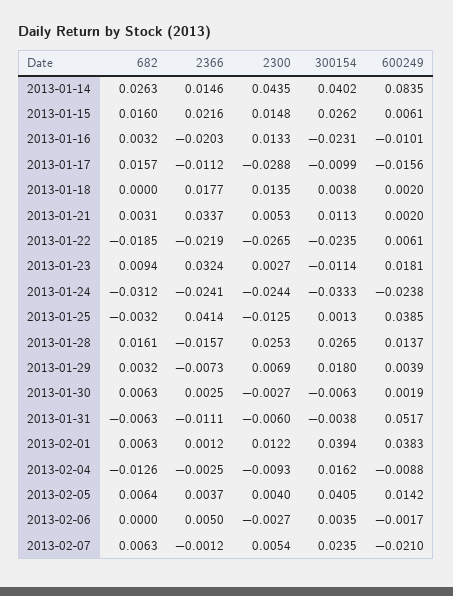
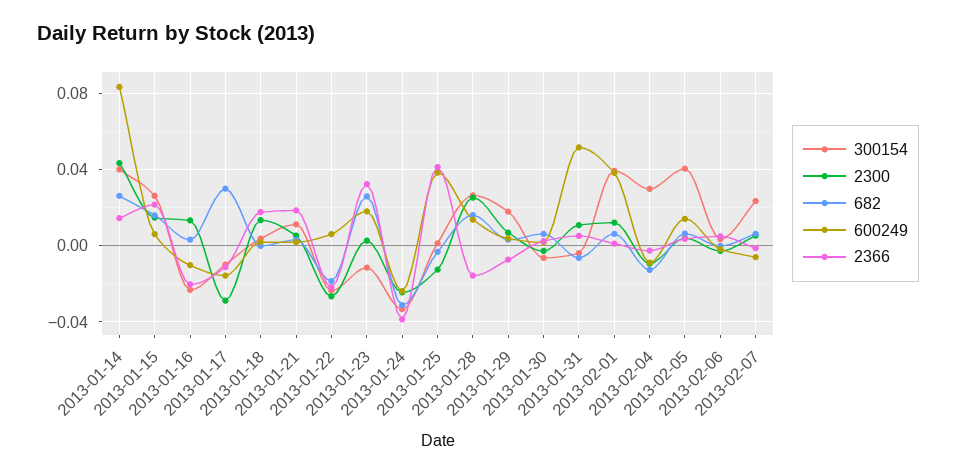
  {
    "682": {
      "2013-01-14": 0.0263,
      "2013-01-15": 0.016,
      "2013-01-16": 0.0032,
-     "2013-01-17": 0.0157,
+     "2013-01-17": 0.03,
      "2013-01-18": 0,
      "2013-01-21": 0.0031,
      "2013-01-22": -0.0185,
-     "2013-01-23": 0.0094,
+     "2013-01-23": 0.025,
      "2013-01-24": -0.0312,
      "2013-01-25": -0.0032,
      "2013-01-28": 0.0161,
      "2013-01-29": 0.0032,
      "2013-01-30": 0.0063,
      "2013-01-31": -0.0063,
      "2013-02-01": 0.0063,
      "2013-02-04": -0.0126,
      "2013-02-05": 0.0064,
      "2013-02-06": 0,
      "2013-02-07": 0.0063
    },
    "2366": {
      "2013-01-14": 0.0146,
      "2013-01-15": 0.0216,
      "2013-01-16": -0.0203,
      "2013-01-17": -0.0112,
      "2013-01-18": 0.0177,
-     "2013-01-21": 0.0337,
+     "2013-01-21": 0.02,
      "2013-01-22": -0.0219,
      "2013-01-23": 0.0324,
-     "2013-01-24": -0.0241,
+     "2013-01-24": -0.04,
      "2013-01-25": 0.0414,
      "2013-01-28": -0.0157,
      "2013-01-29": -0.0073,
      "2013-01-30": 0.0025,
-     "2013-01-31": -0.0111,
+     "2013-01-31": 0.005,
      "2013-02-01": 0.0012,
      "2013-02-04": -0.0025,
      "2013-02-05": 0.0037,
      "2013-02-06": 0.005,
      "2013-02-07": -0.0012
    },
    "2300": {
      "2013-01-14": 0.0435,
      "2013-01-15": 0.0148,
      "2013-01-16": 0.0133,
      "2013-01-17": -0.0288,
      "2013-01-18": 0.0135,
      "2013-01-21": 0.0053,
      "2013-01-22": -0.0265,
      "2013-01-23": 0.0027,
      "2013-01-24": -0.0244,
      "2013-01-25": -0.0125,
      "2013-01-28": 0.0253,
      "2013-01-29": 0.0069,
      "2013-01-30": -0.0027,
-     "2013-01-31": -0.006,
+     "2013-01-31": 0.01,
      "2013-02-01": 0.0122,
      "2013-02-04": -0.0093,
      "2013-02-05": 0.004,
      "2013-02-06": -0.0027,
      "2013-02-07": 0.0054
    },
    "300154": {
      "2013-01-14": 0.0402,
      "2013-01-15": 0.0262,
      "2013-01-16": -0.0231,
      "2013-01-17": -0.0099,
      "2013-01-18": 0.0038,
      "2013-01-21": 0.0113,
      "2013-01-22": -0.0235,
      "2013-01-23": -0.0114,
      "2013-01-24": -0.0333,
      "2013-01-25": 0.0013,
      "2013-01-28": 0.0265,
      "2013-01-29": 0.018,
      "2013-01-30": -0.0063,
      "2013-01-31": -0.0038,
      "2013-02-01": 0.0394,
-     "2013-02-04": 0.0162,
+     "2013-02-04": 0.03,
      "2013-02-05": 0.0405,
      "2013-02-06": 0.0035,
      "2013-02-07": 0.0235
    },
    "600249": {
      "2013-01-14": 0.0835,
      "2013-01-15": 0.0061,
      "2013-01-16": -0.0101,
      "2013-01-17": -0.0156,
      "2013-01-18": 0.002,
      "2013-01-21": 0.002,
      "2013-01-22": 0.0061,
      "2013-01-23": 0.0181,
      "2013-01-24": -0.0238,
      "2013-01-25": 0.0385,
      "2013-01-28": 0.0137,
      "2013-01-29": 0.0039,
      "2013-01-30": 0.0019,
      "2013-01-31": 0.0517,
      "2013-02-01": 0.0383,
      "2013-02-04": -0.0088,
      "2013-02-05": 0.0142,
      "2013-02-06": -0.0017,
-     "2013-02-07": -0.021
+     "2013-02-07": -0.005
    }
  }

